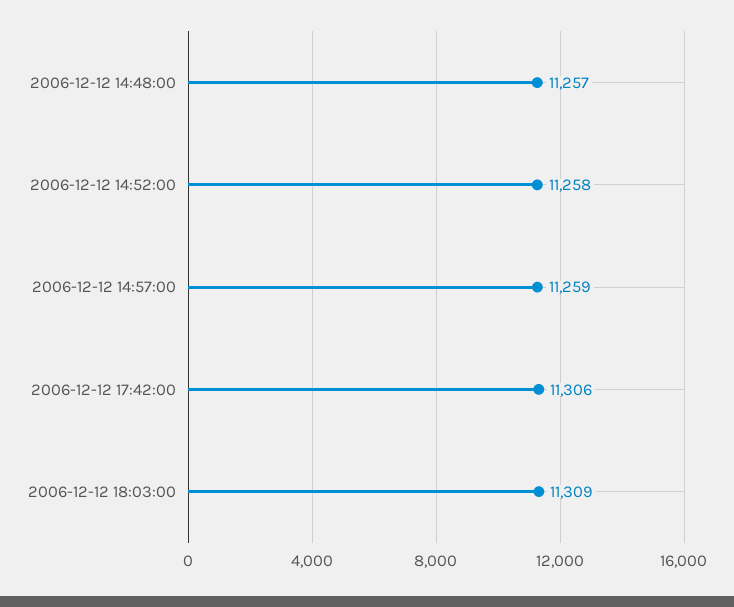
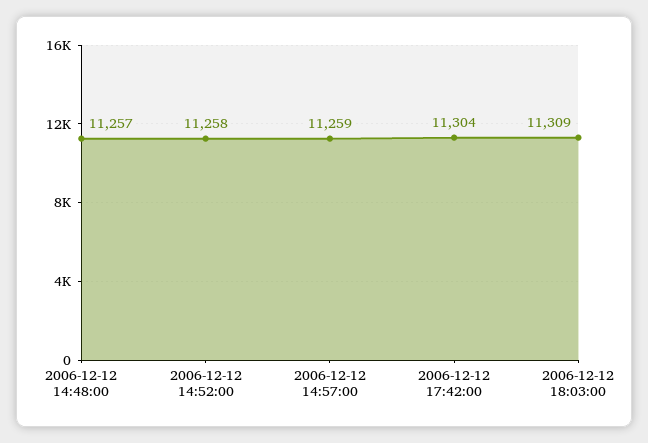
  {
    "2006-12-12 14:48:00": 11257,
    "2006-12-12 14:52:00": 11258,
    "2006-12-12 14:57:00": 11259,
-   "2006-12-12 17:42:00": 11306,
+   "2006-12-12 17:42:00": 11304,
    "2006-12-12 18:03:00": 11309
  }

